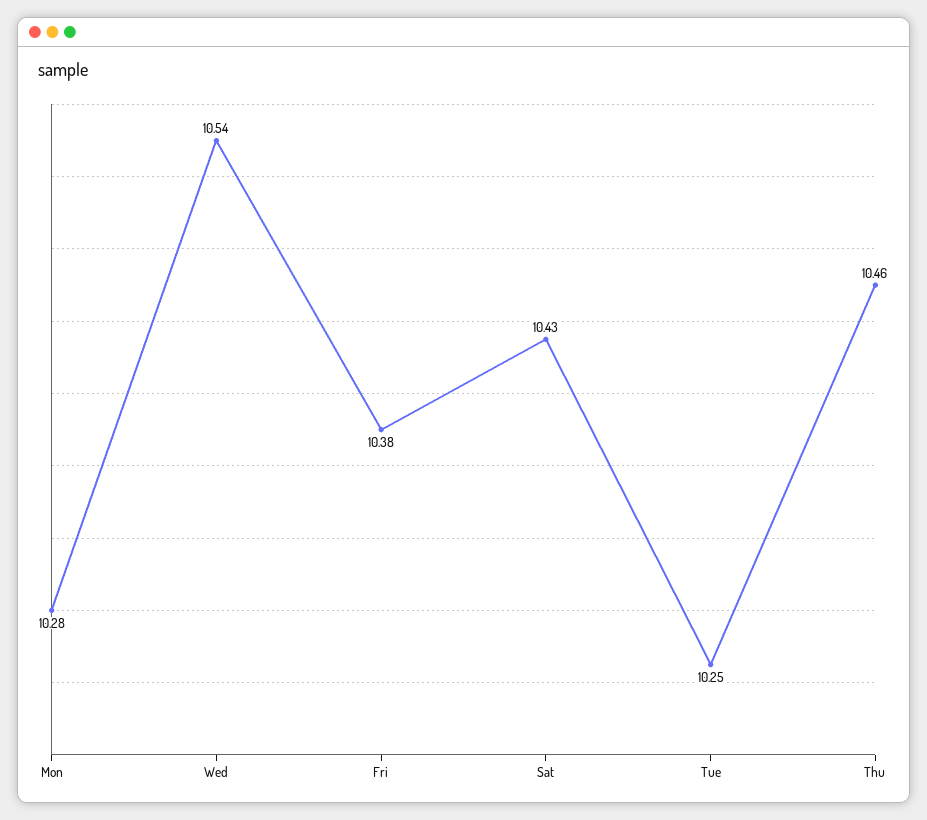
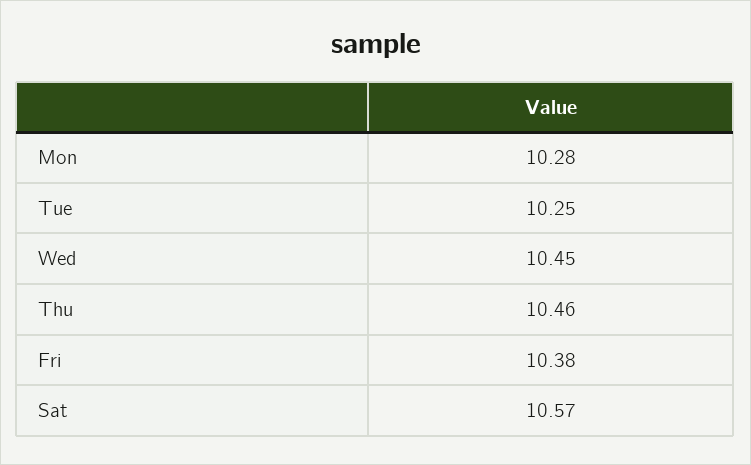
  {
    "Mon": 10.28,
-   "Wed": 10.54,
+   "Wed": 10.45,
    "Fri": 10.38,
-   "Sat": 10.43,
+   "Sat": 10.57,
    "Tue": 10.25,
    "Thu": 10.46
  }

